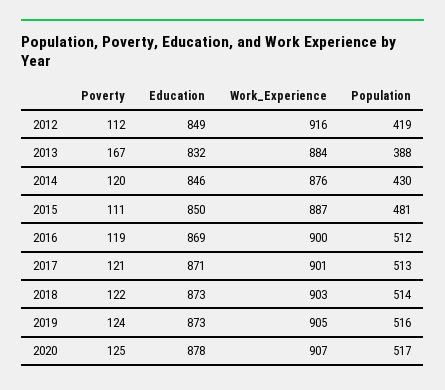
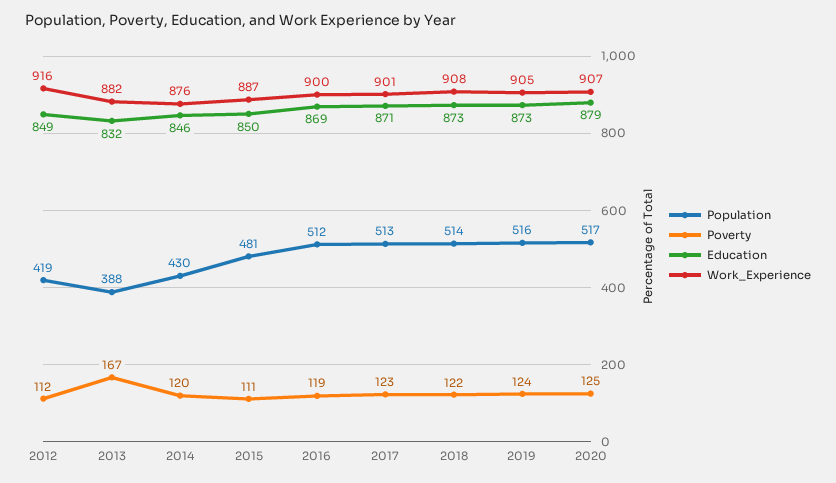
  {
    "Poverty": {
      "2012": 112,
      "2013": 167,
      "2014": 120,
      "2015": 111,
      "2016": 119,
-     "2017": 121,
+     "2017": 123,
      "2018": 122,
      "2019": 124,
      "2020": 125
    },
    "Education": {
      "2012": 849,
      "2013": 832,
      "2014": 846,
      "2015": 850,
      "2016": 869,
      "2017": 871,
      "2018": 873,
      "2019": 873,
-     "2020": 878
+     "2020": 879
    },
    "Work_Experience": {
      "2012": 916,
-     "2013": 884,
+     "2013": 882,
      "2014": 876,
      "2015": 887,
      "2016": 900,
      "2017": 901,
-     "2018": 903,
+     "2018": 908,
      "2019": 905,
      "2020": 907
    },
    "Population": {
      "2012": 419,
      "2013": 388,
      "2014": 430,
      "2015": 481,
      "2016": 512,
      "2017": 513,
      "2018": 514,
      "2019": 516,
      "2020": 517
    }
  }

